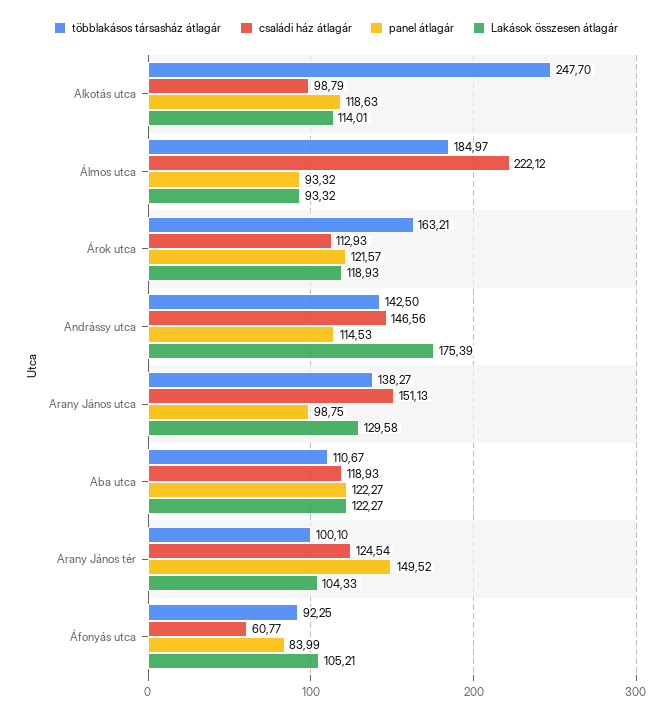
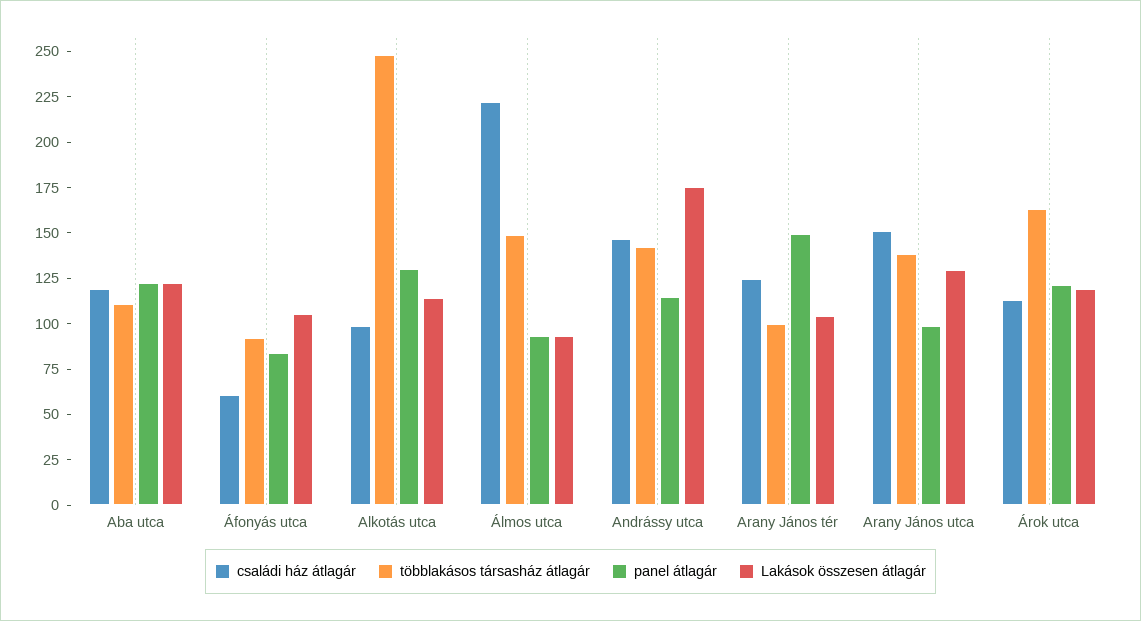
  {
    "többlakásos társasház átlagár": {
      "Alkotás utca": 247.7,
-     "Álmos utca": 184.97,
+     "Álmos utca": 150,
      "Árok utca": 163.21,
      "Andrássy utca": 142.5,
      "Arany János utca": 138.27,
      "Aba utca": 110.67,
      "Arany János tér": 100.1,
      "Áfonyás utca": 92.25
    },
    "családi ház átlagár": {
      "Alkotás utca": 98.79,
      "Álmos utca": 222.12,
      "Árok utca": 112.93,
      "Andrássy utca": 146.56,
      "Arany János utca": 151.13,
      "Aba utca": 118.93,
      "Arany János tér": 124.54,
      "Áfonyás utca": 60.77
    },
    "panel átlagár": {
-     "Alkotás utca": 118.63,
+     "Alkotás utca": 130,
      "Álmos utca": 93.32,
      "Árok utca": 121.57,
      "Andrássy utca": 114.53,
      "Arany János utca": 98.75,
      "Aba utca": 122.27,
      "Arany János tér": 149.52,
      "Áfonyás utca": 83.99
    },
    "Lakások összesen átlagár": {
      "Alkotás utca": 114.01,
      "Álmos utca": 93.32,
      "Árok utca": 118.93,
      "Andrássy utca": 175.39,
      "Arany János utca": 129.58,
      "Aba utca": 122.27,
      "Arany János tér": 104.33,
      "Áfonyás utca": 105.21
    }
  }

